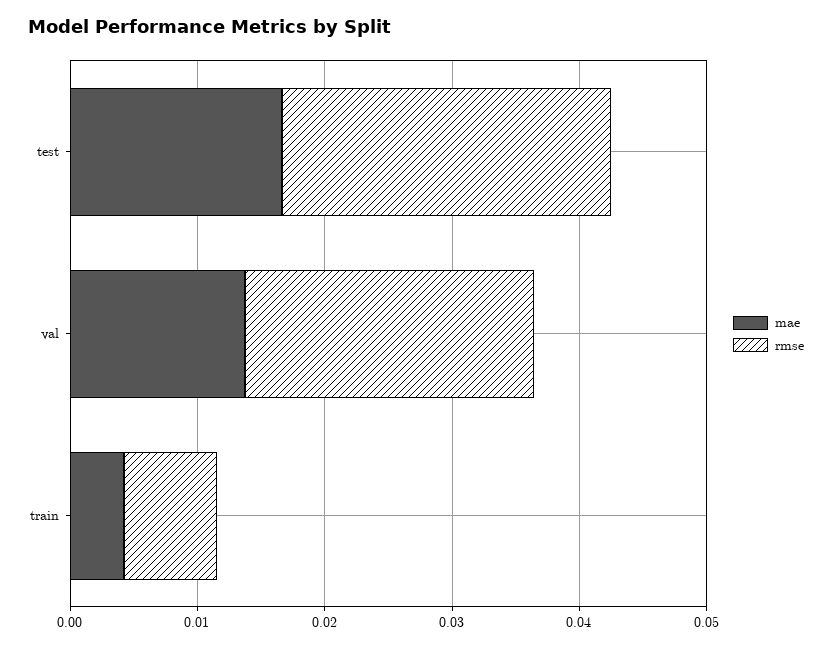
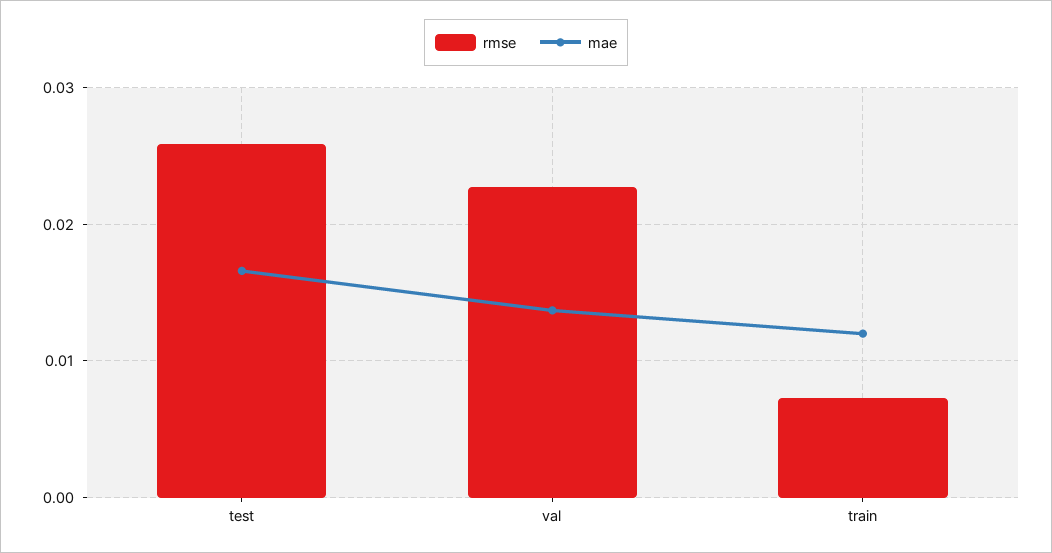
  {
    "mae": {
      "test": 0.017,
      "val": 0.014,
-     "train": 0.004
+     "train": 0.012
    },
    "rmse": {
      "test": 0.026,
      "val": 0.023,
      "train": 0.007
    }
  }

